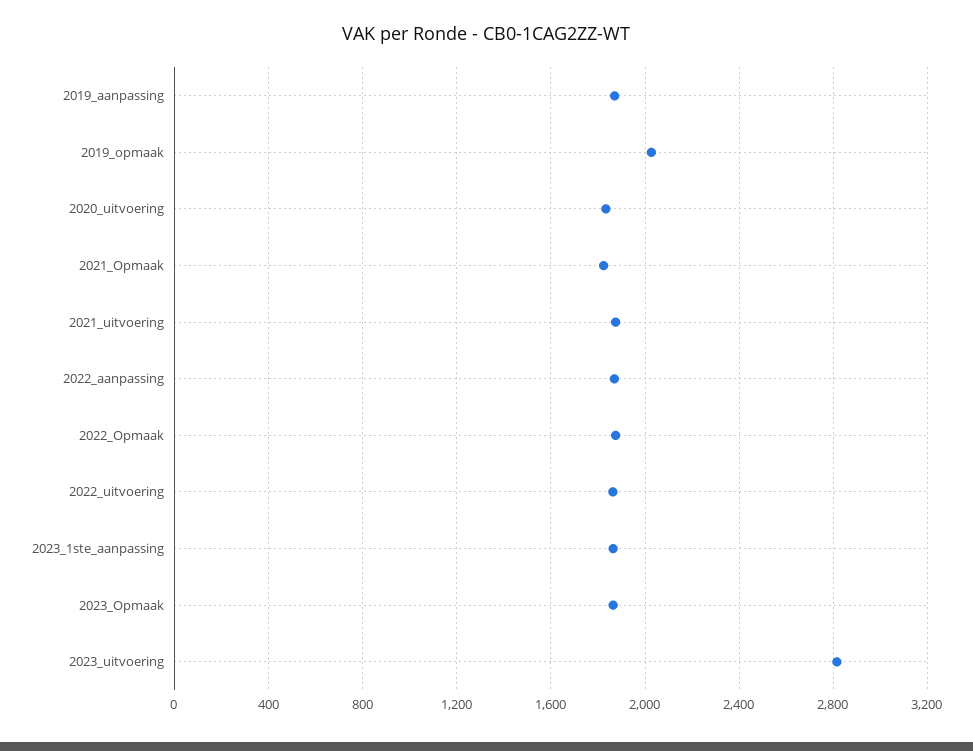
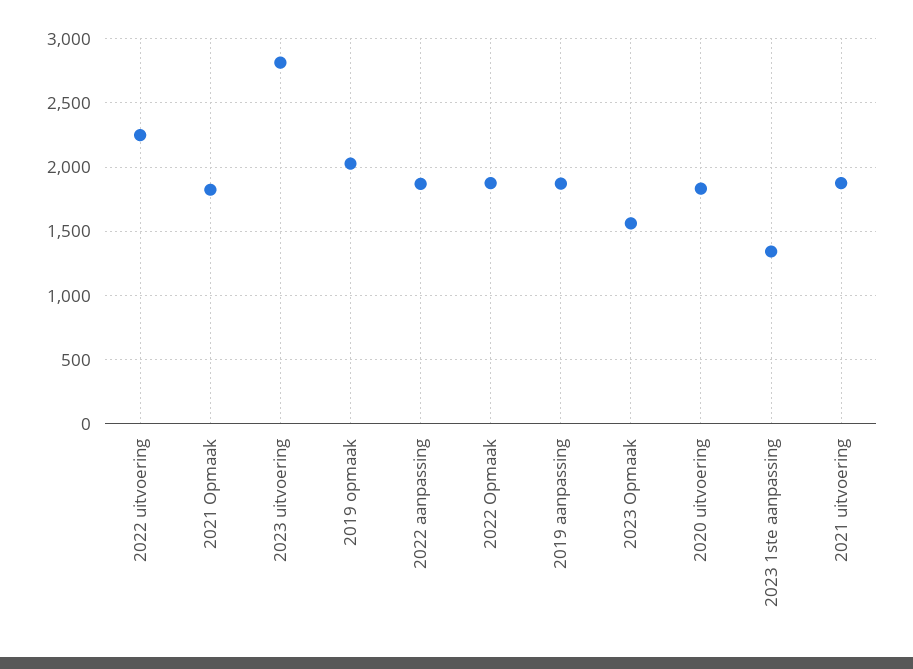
  {
    "2019_aanpassing": 1850,
    "2019_opmaak": 2050,
    "2020_uitvoering": 1850,
    "2021_Opmaak": 1800,
    "2021_uitvoering": 1900,
    "2022_aanpassing": 1850,
    "2022_Opmaak": 1900,
-   "2022_uitvoering": 1850,
+   "2022_uitvoering": 2250,
-   "2023_1ste_aanpassing": 1850,
+   "2023_1ste_aanpassing": 1350,
-   "2023_Opmaak": 1850,
+   "2023_Opmaak": 1550,
    "2023_uitvoering": 2800
  }

